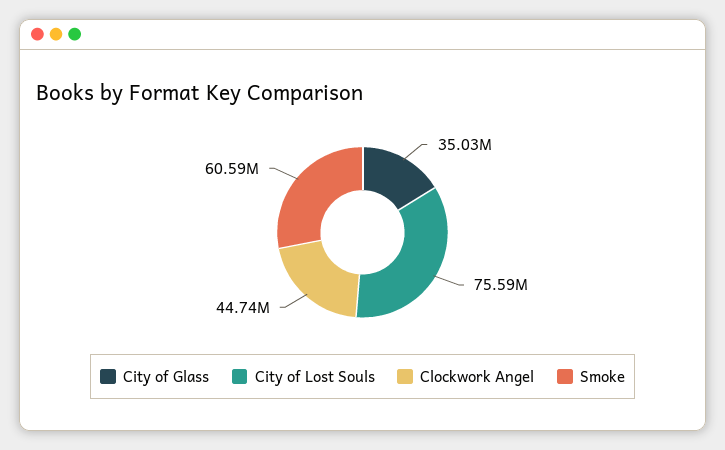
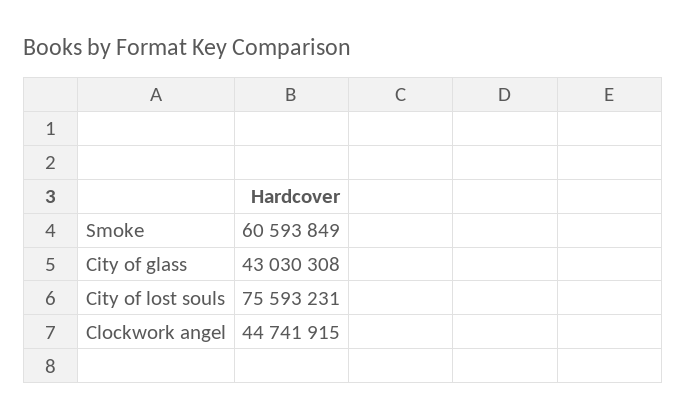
  {
-   "City of Glass": 35030000,
+   "City of Glass": 43030308,
    "City of Lost Souls": 75593231,
    "Clockwork Angel": 44741915,
    "Smoke": 60593849
  }

